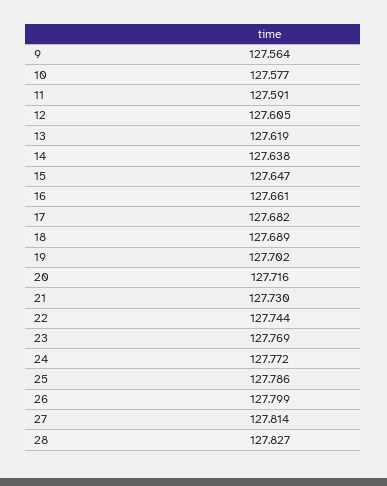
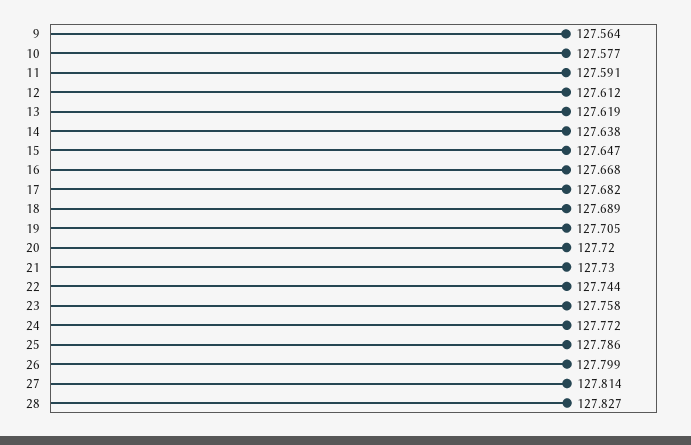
  {
    "9": 127.564,
    "10": 127.577,
    "11": 127.591,
-   "12": 127.605,
+   "12": 127.612,
    "13": 127.619,
    "14": 127.638,
    "15": 127.647,
-   "16": 127.661,
+   "16": 127.668,
    "17": 127.682,
    "18": 127.689,
-   "19": 127.702,
+   "19": 127.705,
-   "20": 127.716,
+   "20": 127.72,
    "21": 127.73,
    "22": 127.744,
-   "23": 127.769,
+   "23": 127.758,
    "24": 127.772,
    "25": 127.786,
    "26": 127.799,
    "27": 127.814,
    "28": 127.827
  }

